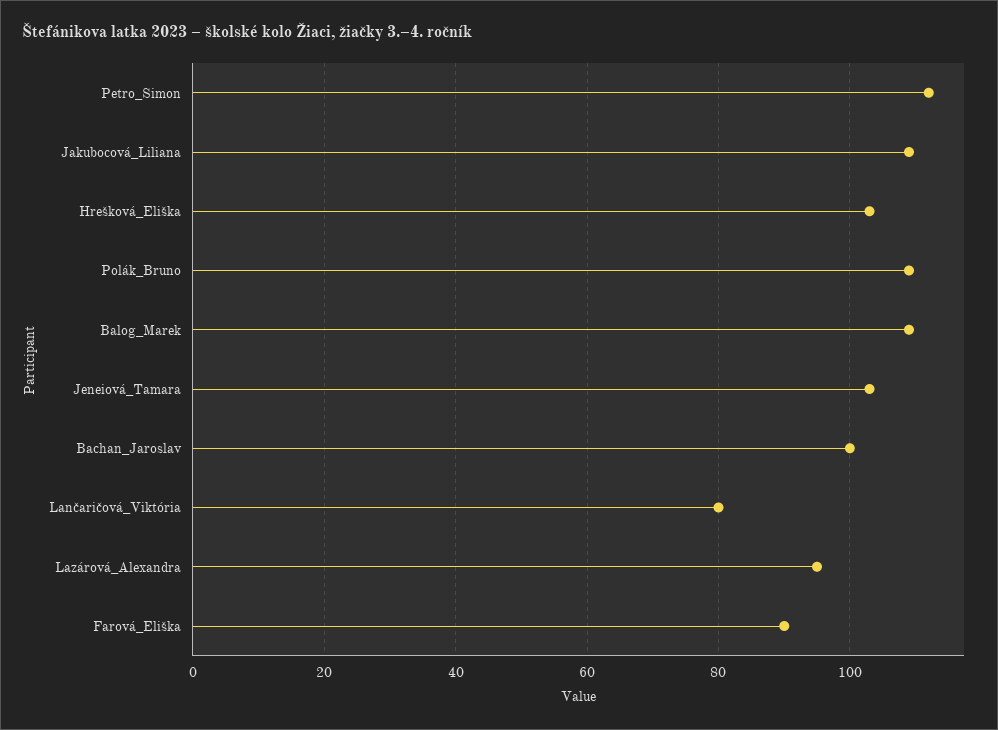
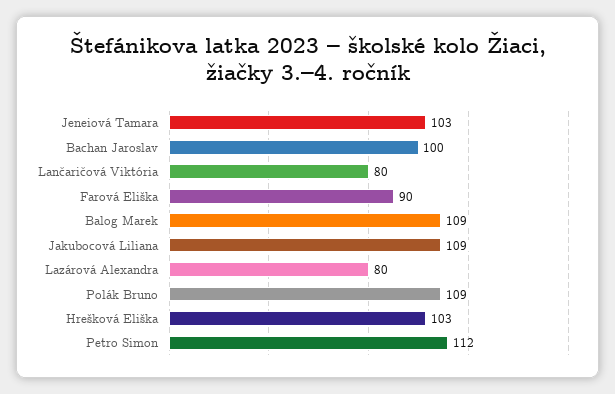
  {
    "Petro_Simon": 112,
    "Jakubocová_Liliana": 109,
    "Hrešková_Eliška": 103,
    "Polák_Bruno": 109,
    "Balog_Marek": 109,
    "Jeneiová_Tamara": 103,
    "Bachan_Jaroslav": 100,
    "Lančaričová_Viktória": 80,
-   "Lazárová_Alexandra": 95,
+   "Lazárová_Alexandra": 80,
    "Farová_Eliška": 90
  }

